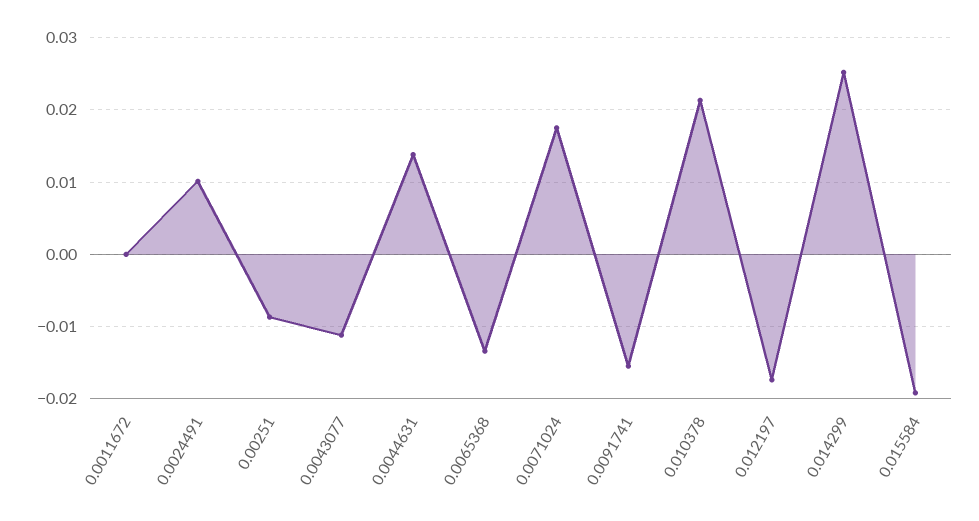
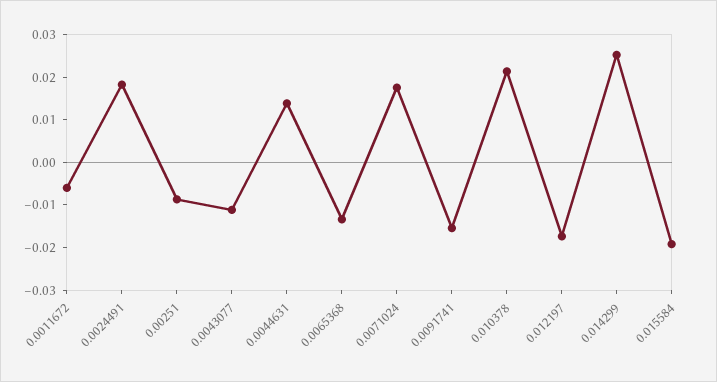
  {
-   "0.0011672": 0,
+   "0.0011672": -0.006,
-   "0.0024491": 0.01,
+   "0.0024491": 0.018,
    "0.00251": -0.009,
    "0.0043077": -0.011,
    "0.0044631": 0.014,
    "0.0065368": -0.013,
    "0.0071024": 0.018,
    "0.0091741": -0.016,
    "0.010378": 0.021,
    "0.012197": -0.017,
    "0.014299": 0.025,
    "0.015584": -0.019
  }

